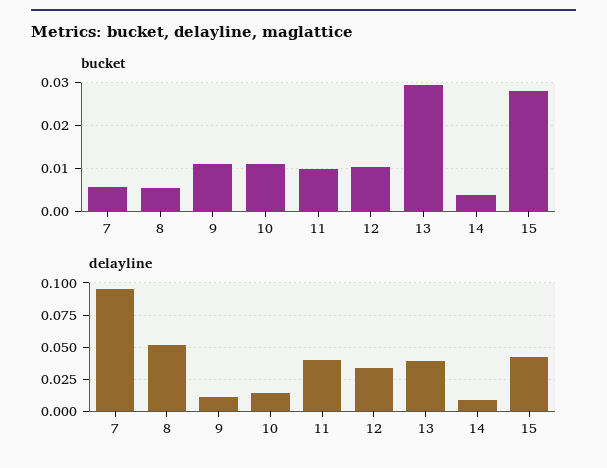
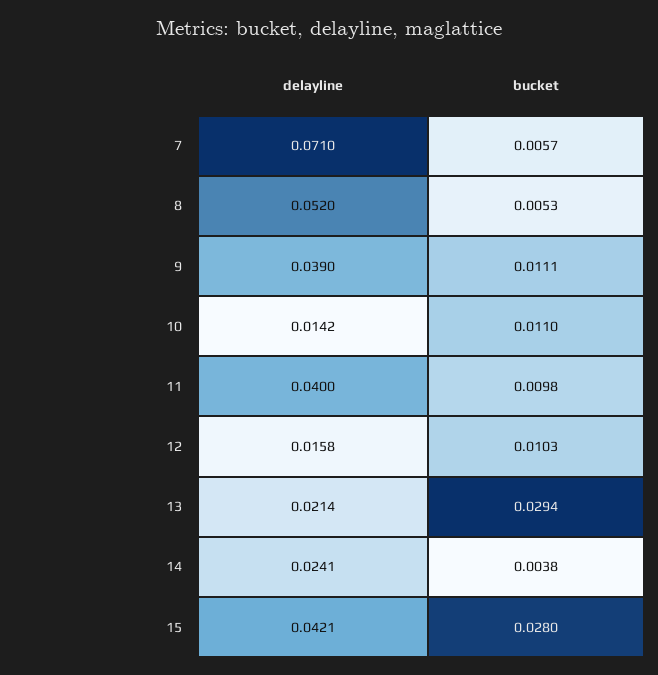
  {
    "bucket": {
      "7": 0.0057,
      "8": 0.0053,
      "9": 0.0111,
      "10": 0.011,
      "11": 0.0098,
      "12": 0.0103,
      "13": 0.0294,
      "14": 0.0038,
      "15": 0.028
    },
    "delayline": {
-     "7": 0.095,
+     "7": 0.071,
      "8": 0.052,
-     "9": 0.01,
+     "9": 0.039,
      "10": 0.0142,
      "11": 0.04,
-     "12": 0.035,
+     "12": 0.0158,
-     "13": 0.04,
+     "13": 0.0214,
-     "14": 0.01,
+     "14": 0.0241,
      "15": 0.0421
    }
  }

